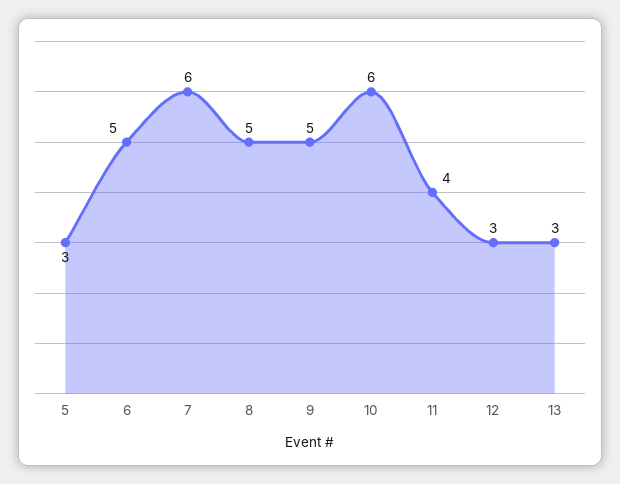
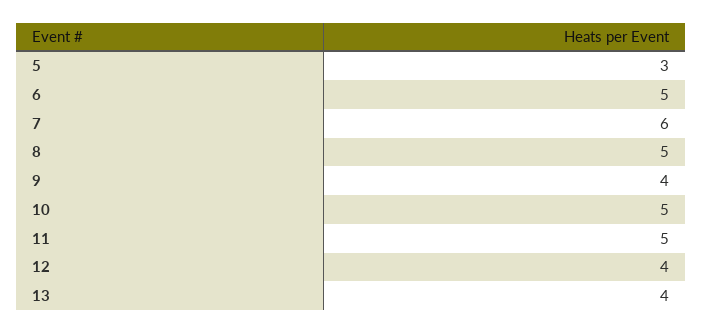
  {
    "5": 3,
    "6": 5,
    "7": 6,
    "8": 5,
-   "9": 5,
+   "9": 4,
-   "10": 6,
+   "10": 5,
-   "11": 4,
+   "11": 5,
-   "12": 3,
+   "12": 4,
-   "13": 3
+   "13": 4
  }

